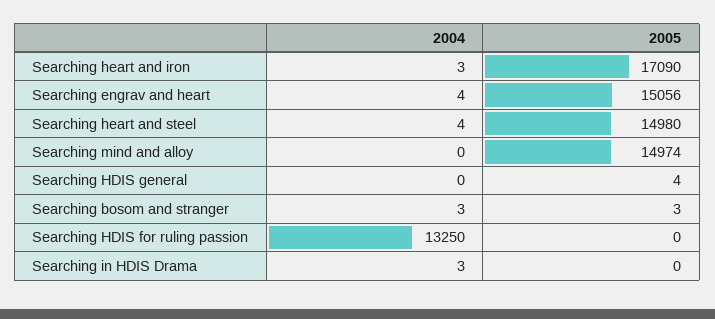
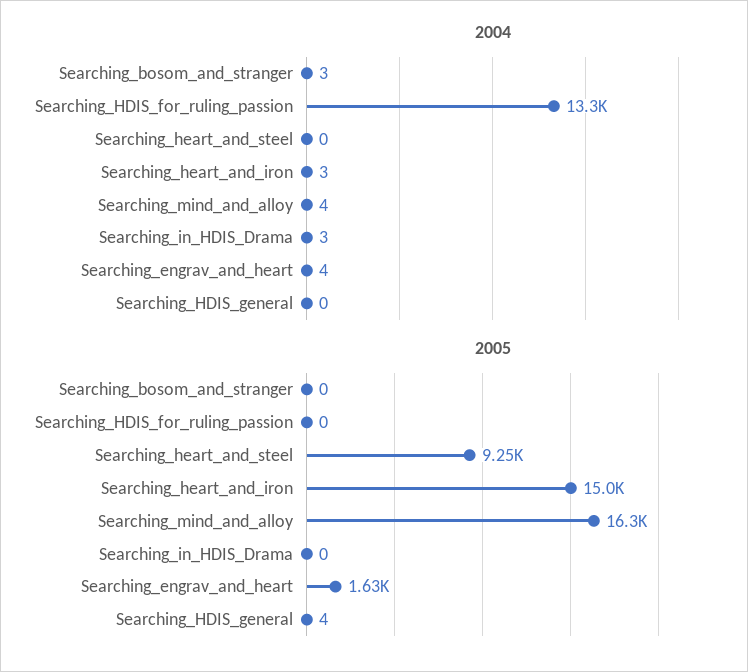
  {
    "2004": {
      "Searching heart and iron": 3,
      "Searching engrav and heart": 4,
-     "Searching heart and steel": 4,
+     "Searching heart and steel": 0,
-     "Searching mind and alloy": 0,
+     "Searching mind and alloy": 4,
      "Searching HDIS general": 0,
      "Searching bosom and stranger": 3,
      "Searching HDIS for ruling passion": 13250,
      "Searching in HDIS Drama": 3
    },
    "2005": {
-     "Searching heart and iron": 17090,
+     "Searching heart and iron": 15000,
-     "Searching engrav and heart": 15056,
+     "Searching engrav and heart": 1630,
-     "Searching heart and steel": 14980,
+     "Searching heart and steel": 9250,
-     "Searching mind and alloy": 14974,
+     "Searching mind and alloy": 16300,
      "Searching HDIS general": 4,
-     "Searching bosom and stranger": 3,
+     "Searching bosom and stranger": 0,
      "Searching HDIS for ruling passion": 0,
      "Searching in HDIS Drama": 0
    }
  }

